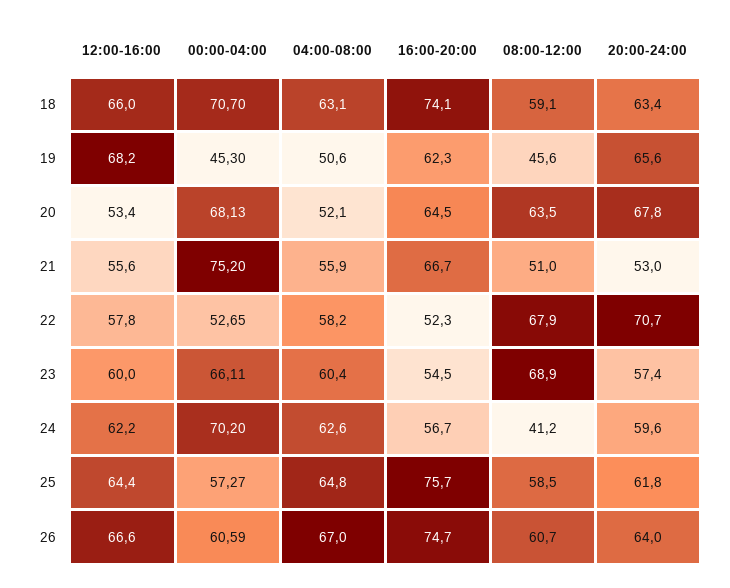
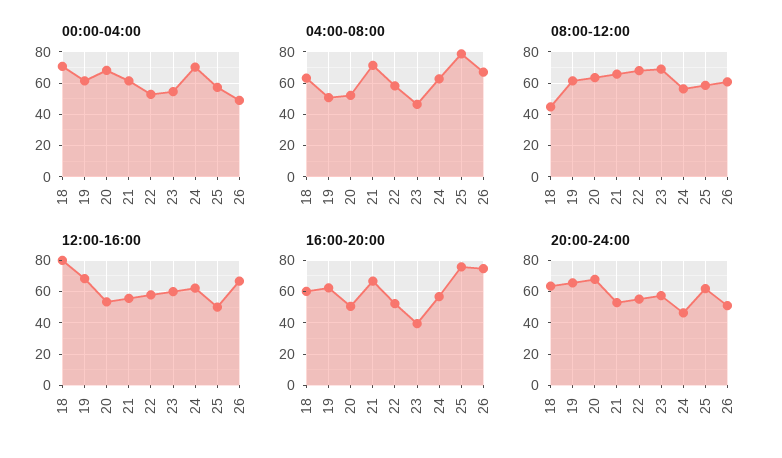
  {
    "12:00-16:00": {
-     "18": 66,
+     "18": 80,
      "19": 68.2,
      "20": 53.4,
      "21": 55.6,
      "22": 57.8,
      "23": 60,
      "24": 62.2,
-     "25": 64.4,
+     "25": 50,
      "26": 66.6
    },
    "00:00-04:00": {
      "18": 70.7,
-     "19": 45.3,
+     "19": 60,
      "20": 68.13,
-     "21": 75.2,
+     "21": 60,
      "22": 52.65,
-     "23": 66.11,
+     "23": 55,
      "24": 70.2,
      "25": 57.27,
-     "26": 60.59
+     "26": 50
    },
    "04:00-08:00": {
      "18": 63.1,
      "19": 50.6,
      "20": 52.1,
-     "21": 55.9,
+     "21": 70,
      "22": 58.2,
-     "23": 60.4,
+     "23": 45,
      "24": 62.6,
-     "25": 64.8,
+     "25": 80,
      "26": 67
    },
    "16:00-20:00": {
-     "18": 74.1,
+     "18": 60,
      "19": 62.3,
-     "20": 64.5,
+     "20": 50,
      "21": 66.7,
      "22": 52.3,
-     "23": 54.5,
+     "23": 40,
      "24": 56.7,
      "25": 75.7,
      "26": 74.7
    },
    "08:00-12:00": {
-     "18": 59.1,
+     "18": 45,
-     "19": 45.6,
+     "19": 60,
      "20": 63.5,
-     "21": 51,
+     "21": 65,
      "22": 67.9,
      "23": 68.9,
-     "24": 41.2,
+     "24": 55,
      "25": 58.5,
      "26": 60.7
    },
    "20:00-24:00": {
      "18": 63.4,
      "19": 65.6,
      "20": 67.8,
      "21": 53,
-     "22": 70.7,
+     "22": 55,
      "23": 57.4,
-     "24": 59.6,
+     "24": 45,
      "25": 61.8,
-     "26": 64
+     "26": 50
    }
  }

